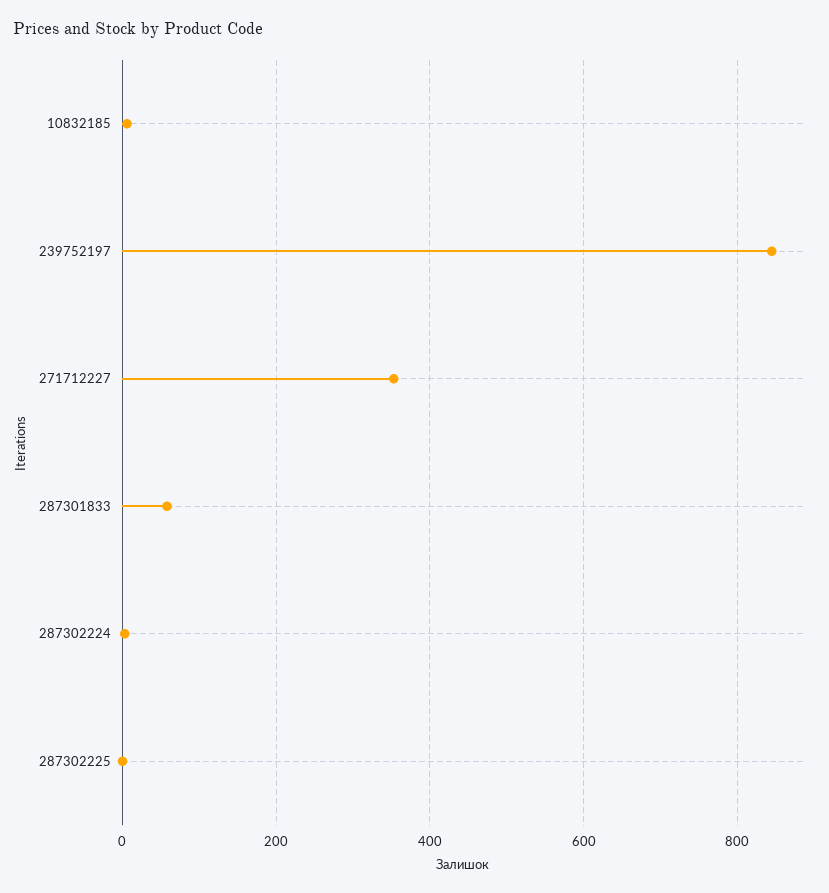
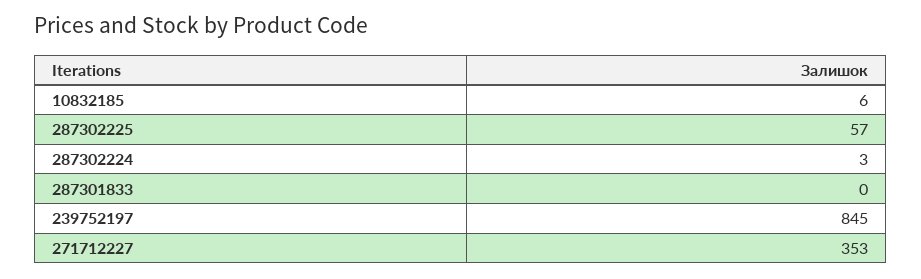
  {
    "10832185": 6,
    "239752197": 845,
    "271712227": 353,
-   "287301833": 60,
+   "287301833": 0,
    "287302224": 3,
-   "287302225": 0
+   "287302225": 57
  }

